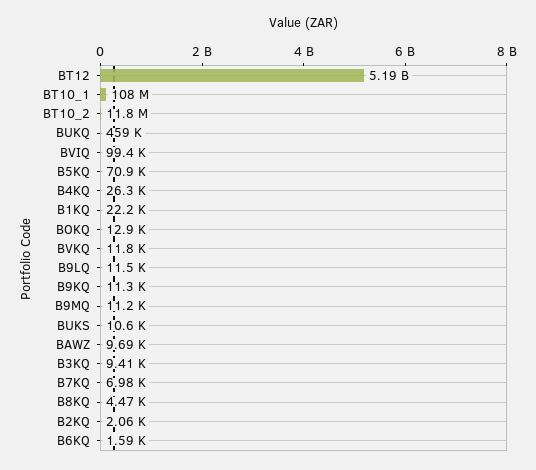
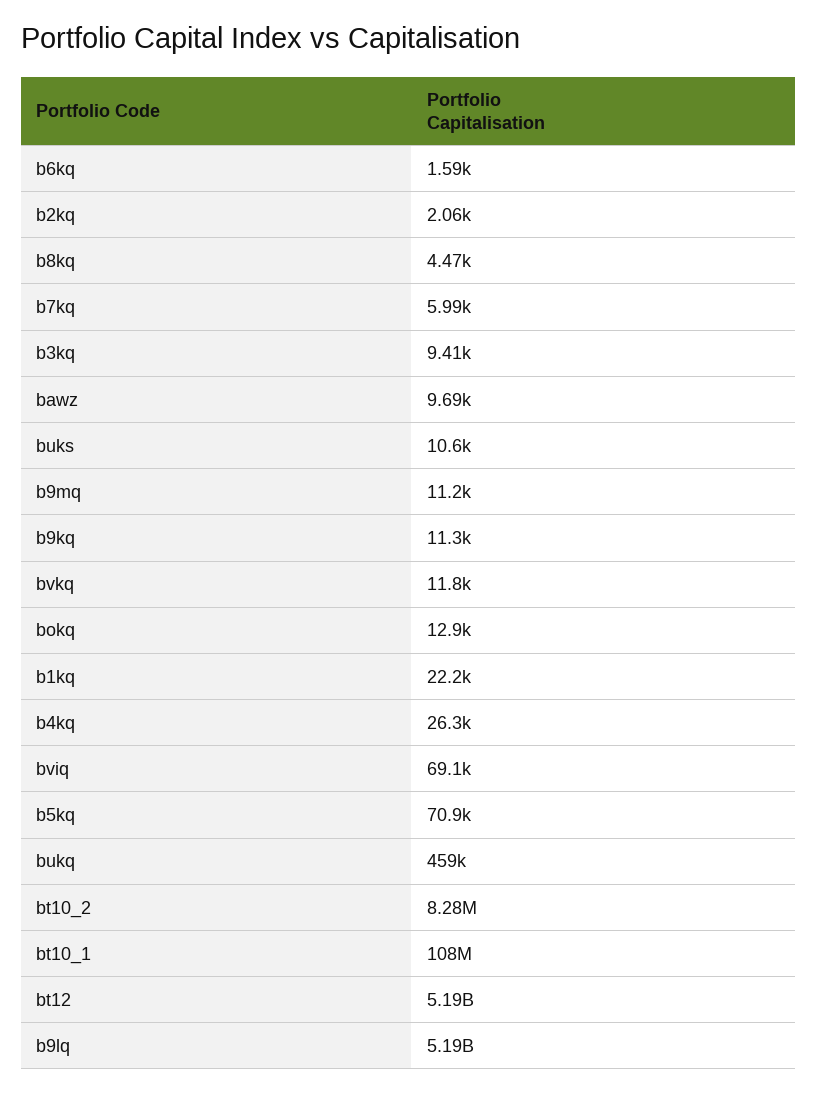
  {
    "BT12": 5190000000,
    "BT10_1": 108000000,
-   "BT10_2": 11800000,
+   "BT10_2": 8280000,
    "BUKQ": 459000,
-   "BVIQ": 99400,
+   "BVIQ": 69100,
    "B5KQ": 70900,
    "B4KQ": 26300,
    "B1KQ": 22200,
    "BOKQ": 12900,
    "BVKQ": 11800,
-   "B9LQ": 11500,
+   "B9LQ": 5190000000,
    "B9KQ": 11300,
    "B9MQ": 11200,
    "BUKS": 10600,
    "BAWZ": 9690,
    "B3KQ": 9410,
-   "B7KQ": 6980,
+   "B7KQ": 5990,
    "B8KQ": 4470,
    "B2KQ": 2060,
    "B6KQ": 1590
  }

